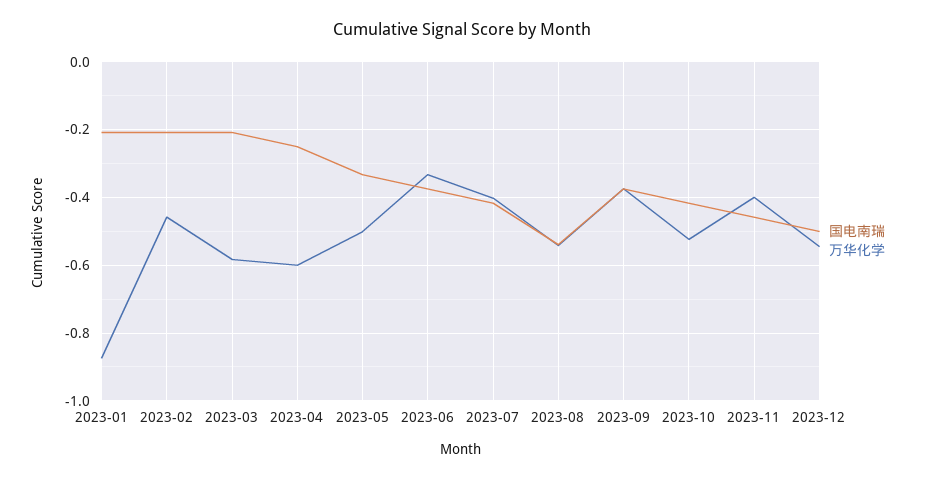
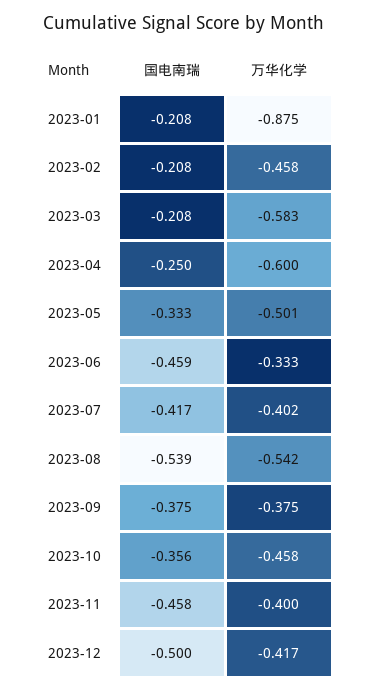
  {
    "国电南瑞": {
      "2023-01": -0.208,
      "2023-02": -0.208,
      "2023-03": -0.208,
      "2023-04": -0.25,
      "2023-05": -0.333,
-     "2023-06": -0.38,
+     "2023-06": -0.459,
      "2023-07": -0.417,
      "2023-08": -0.539,
      "2023-09": -0.375,
-     "2023-10": -0.42,
+     "2023-10": -0.356,
      "2023-11": -0.458,
      "2023-12": -0.5
    },
    "万华化学": {
      "2023-01": -0.875,
      "2023-02": -0.458,
      "2023-03": -0.583,
      "2023-04": -0.6,
      "2023-05": -0.501,
      "2023-06": -0.333,
      "2023-07": -0.402,
      "2023-08": -0.542,
      "2023-09": -0.375,
-     "2023-10": -0.52,
+     "2023-10": -0.458,
      "2023-11": -0.4,
-     "2023-12": -0.54
+     "2023-12": -0.417
    }
  }

